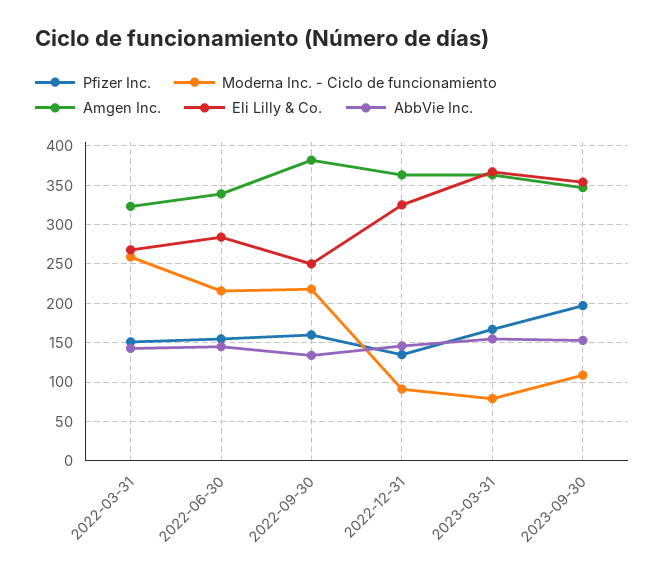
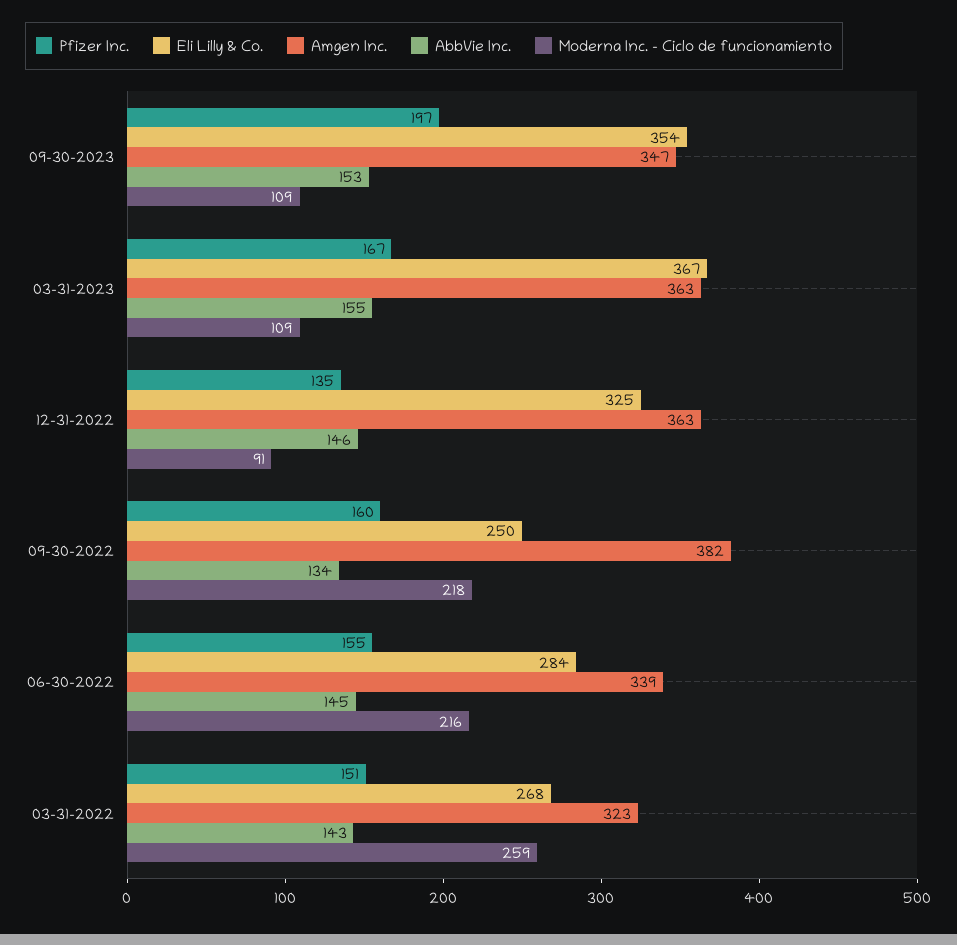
  {
    "Pfizer Inc.": {
      "2022-03-31": 151,
      "2022-06-30": 155,
      "2022-09-30": 160,
      "2022-12-31": 135,
      "2023-03-31": 167,
      "2023-09-30": 197
    },
    "Moderna Inc. - Ciclo de funcionamiento": {
      "2022-03-31": 259,
      "2022-06-30": 216,
      "2022-09-30": 218,
      "2022-12-31": 91,
-     "2023-03-31": 80,
+     "2023-03-31": 109,
      "2023-09-30": 109
    },
    "Amgen Inc.": {
      "2022-03-31": 323,
      "2022-06-30": 339,
      "2022-09-30": 382,
      "2022-12-31": 363,
      "2023-03-31": 363,
      "2023-09-30": 347
    },
    "Eli Lilly & Co.": {
      "2022-03-31": 268,
      "2022-06-30": 284,
      "2022-09-30": 250,
      "2022-12-31": 325,
      "2023-03-31": 367,
      "2023-09-30": 354
    },
    "AbbVie Inc.": {
      "2022-03-31": 143,
      "2022-06-30": 145,
      "2022-09-30": 134,
      "2022-12-31": 146,
      "2023-03-31": 155,
      "2023-09-30": 153
    }
  }

